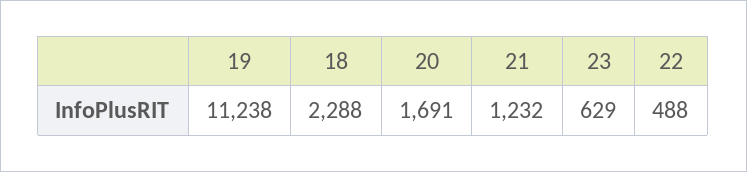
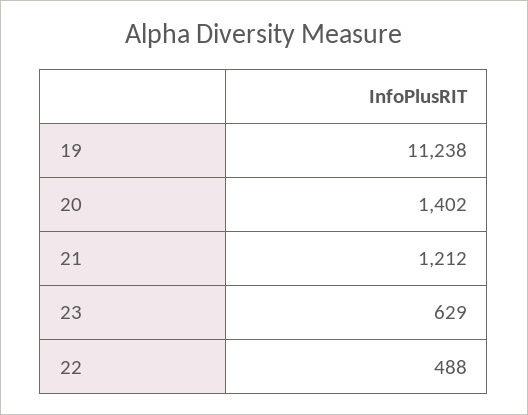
  {
    "19": 11238,
-   "18": 2288,
-   "20": 1691,
+   "20": 1402,
-   "21": 1232,
+   "21": 1212,
    "23": 629,
    "22": 488
  }

